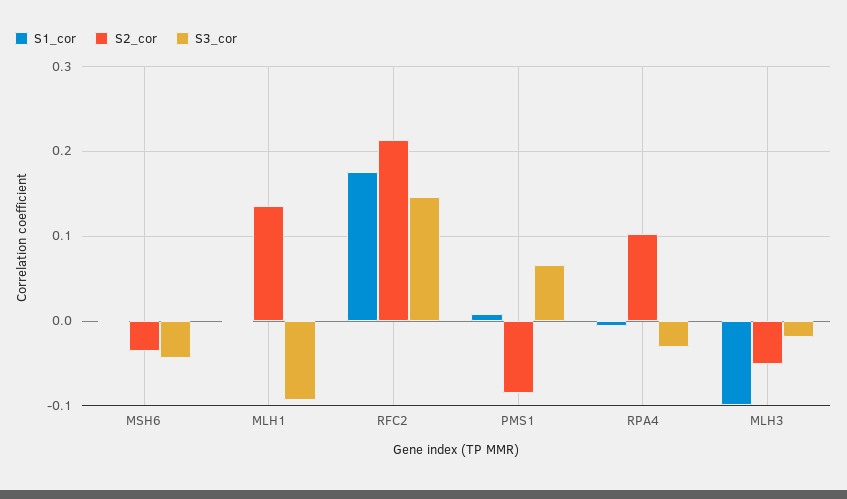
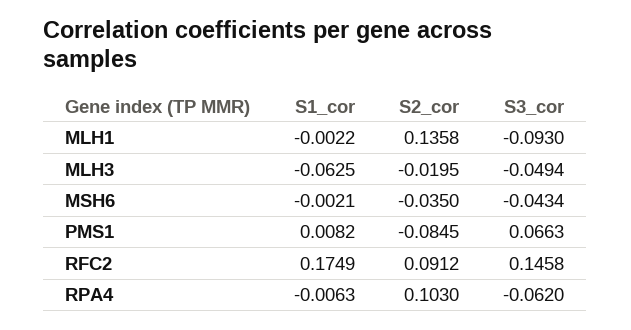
  {
    "S1_cor": {
      "MSH6": -0.0021,
      "MLH1": -0.0022,
      "RFC2": 0.1749,
      "PMS1": 0.0082,
      "RPA4": -0.0063,
-     "MLH3": -0.1
+     "MLH3": -0.0625
    },
    "S2_cor": {
      "MSH6": -0.035,
      "MLH1": 0.1358,
-     "RFC2": 0.21,
+     "RFC2": 0.0912,
      "PMS1": -0.0845,
      "RPA4": 0.103,
-     "MLH3": -0.05
+     "MLH3": -0.0195
    },
    "S3_cor": {
      "MSH6": -0.0434,
      "MLH1": -0.093,
      "RFC2": 0.1458,
      "PMS1": 0.0663,
-     "RPA4": -0.03,
+     "RPA4": -0.062,
-     "MLH3": -0.02
+     "MLH3": -0.0494
    }
  }

